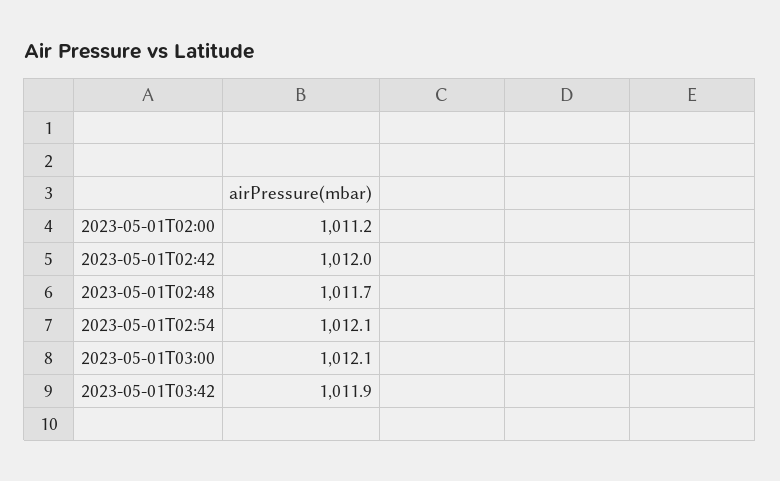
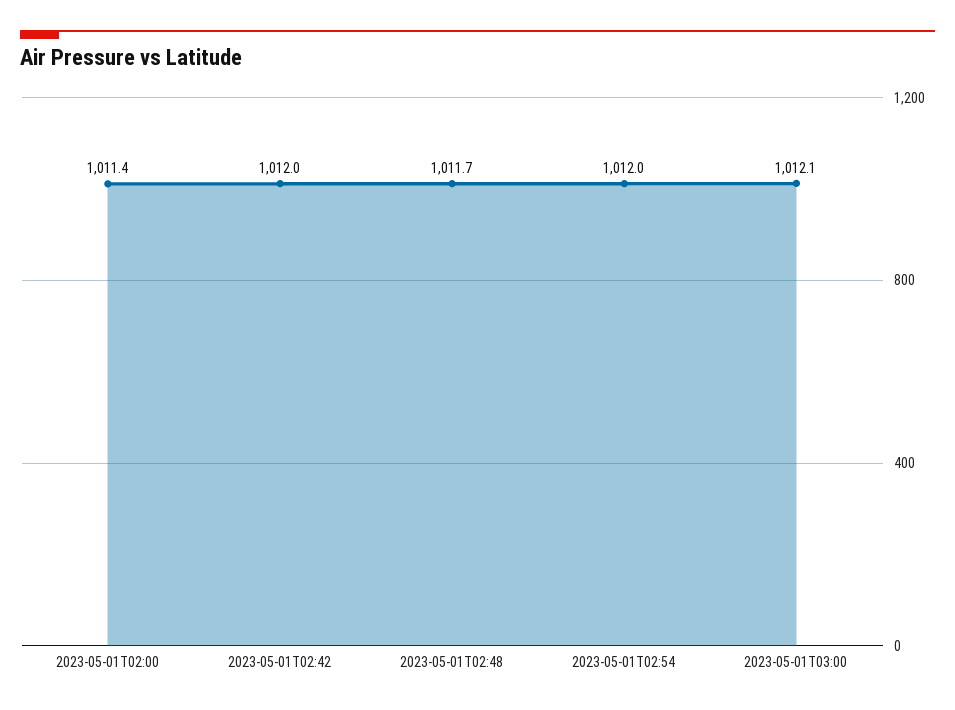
  {
-   "2023-05-01T02:00": 1011.2,
+   "2023-05-01T02:00": 1011.4,
    "2023-05-01T02:42": 1012,
    "2023-05-01T02:48": 1011.7,
-   "2023-05-01T02:54": 1012.1,
+   "2023-05-01T02:54": 1012,
-   "2023-05-01T03:00": 1012.1,
+   "2023-05-01T03:00": 1012.1
-   "2023-05-01T03:42": 1011.9
  }

